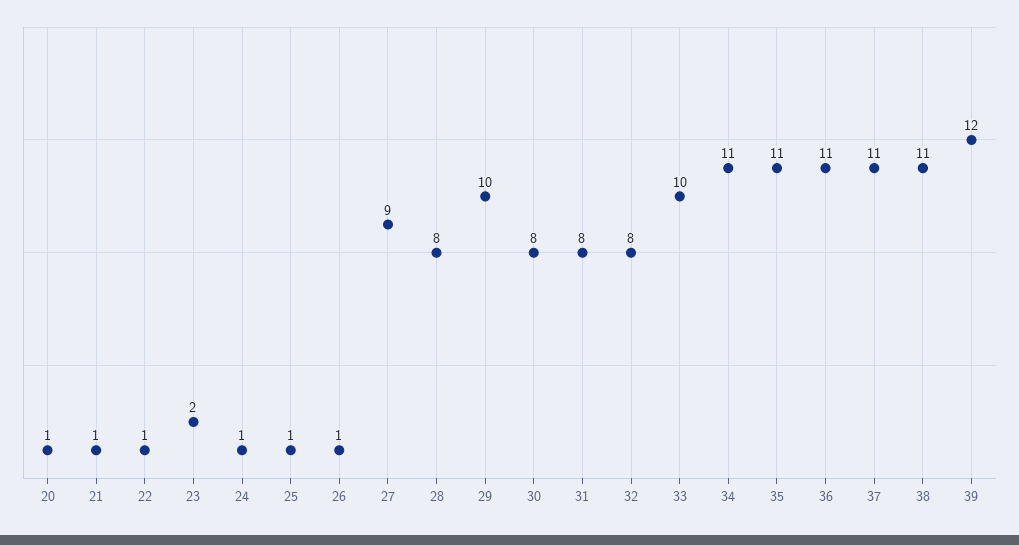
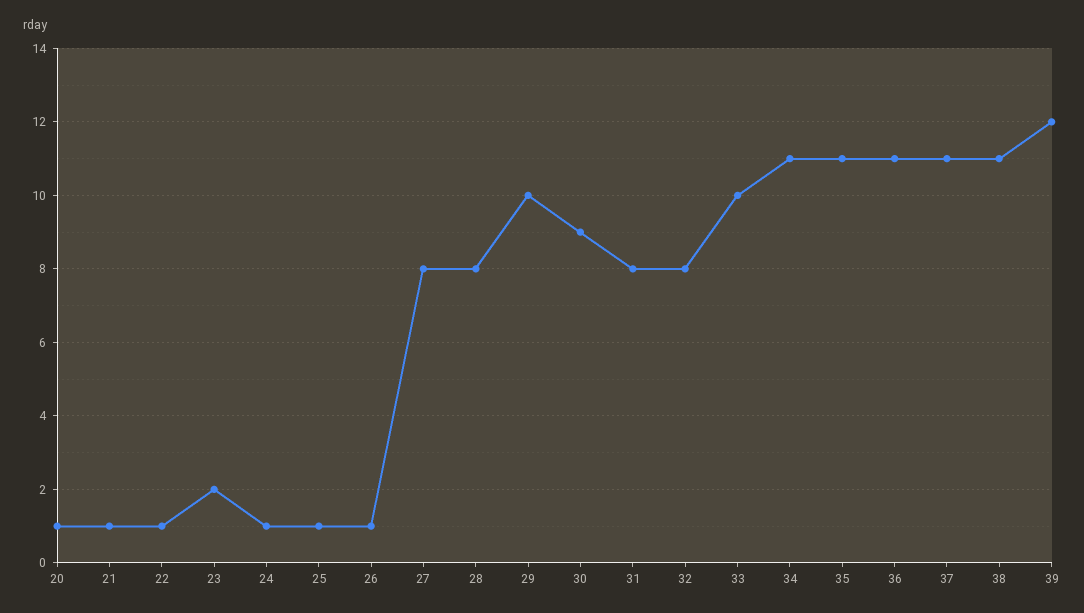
  {
    "20": 1,
    "21": 1,
    "22": 1,
    "23": 2,
    "24": 1,
    "25": 1,
    "26": 1,
-   "27": 9,
+   "27": 8,
    "28": 8,
    "29": 10,
-   "30": 8,
+   "30": 9,
    "31": 8,
    "32": 8,
    "33": 10,
    "34": 11,
    "35": 11,
    "36": 11,
    "37": 11,
    "38": 11,
    "39": 12
  }

